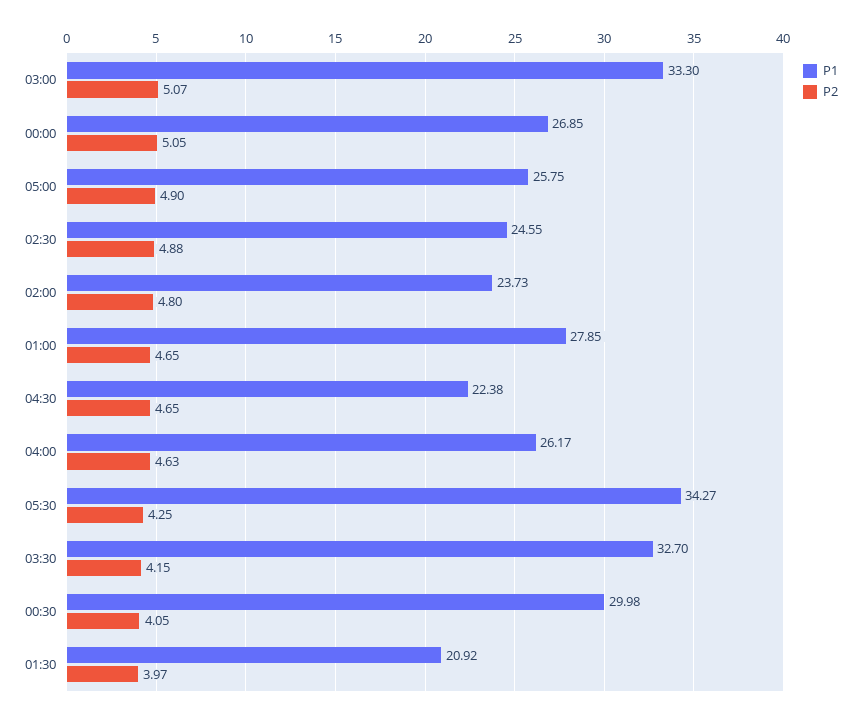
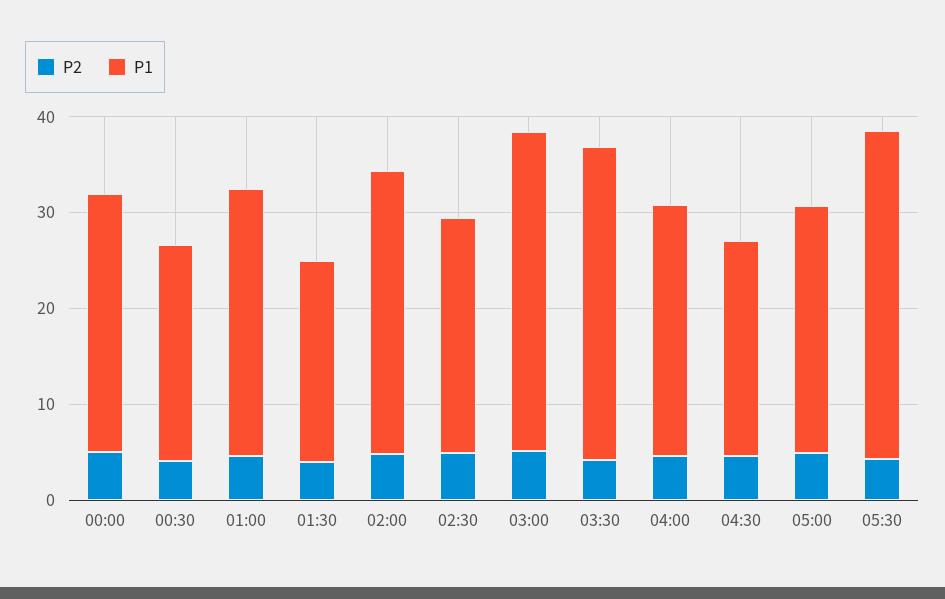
  {
    "P1": {
      "03:00": 33.3,
      "00:00": 26.85,
      "05:00": 25.75,
      "02:30": 24.55,
-     "02:00": 23.73,
+     "02:00": 30,
      "01:00": 27.85,
      "04:30": 22.38,
      "04:00": 26.17,
      "05:30": 34.27,
      "03:30": 32.7,
-     "00:30": 29.98,
+     "00:30": 22,
      "01:30": 20.92
    },
    "P2": {
      "03:00": 5.07,
      "00:00": 5.05,
      "05:00": 4.9,
      "02:30": 4.88,
      "02:00": 4.8,
      "01:00": 4.65,
      "04:30": 4.65,
      "04:00": 4.63,
      "05:30": 4.25,
      "03:30": 4.15,
      "00:30": 4.05,
      "01:30": 3.97
    }
  }

